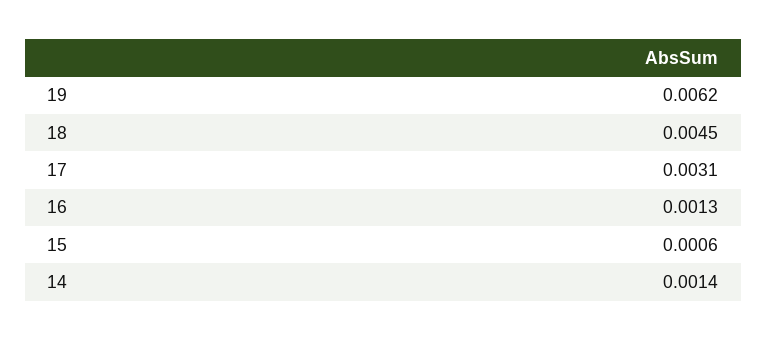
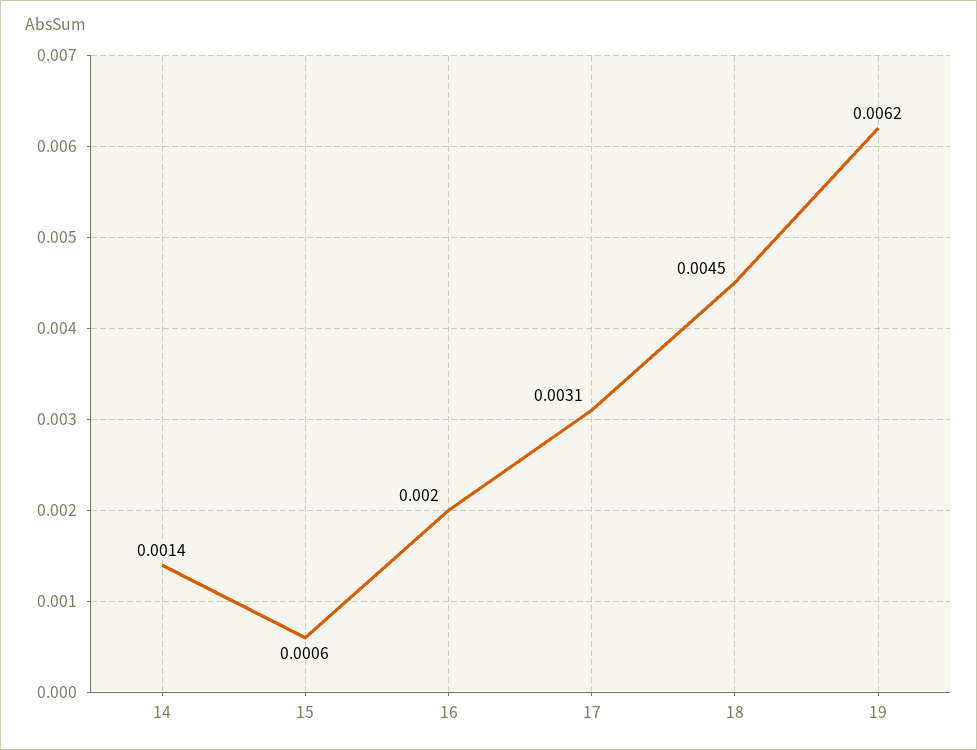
  {
    "19": 0.0062,
    "18": 0.0045,
    "17": 0.0031,
-   "16": 0.0013,
+   "16": 0.002,
    "15": 0.0006,
    "14": 0.0014
  }

